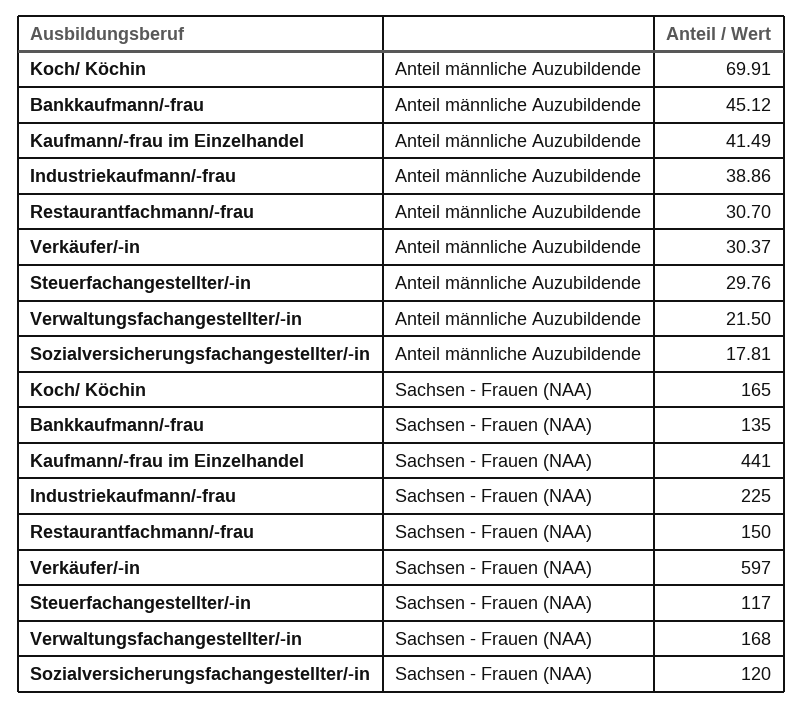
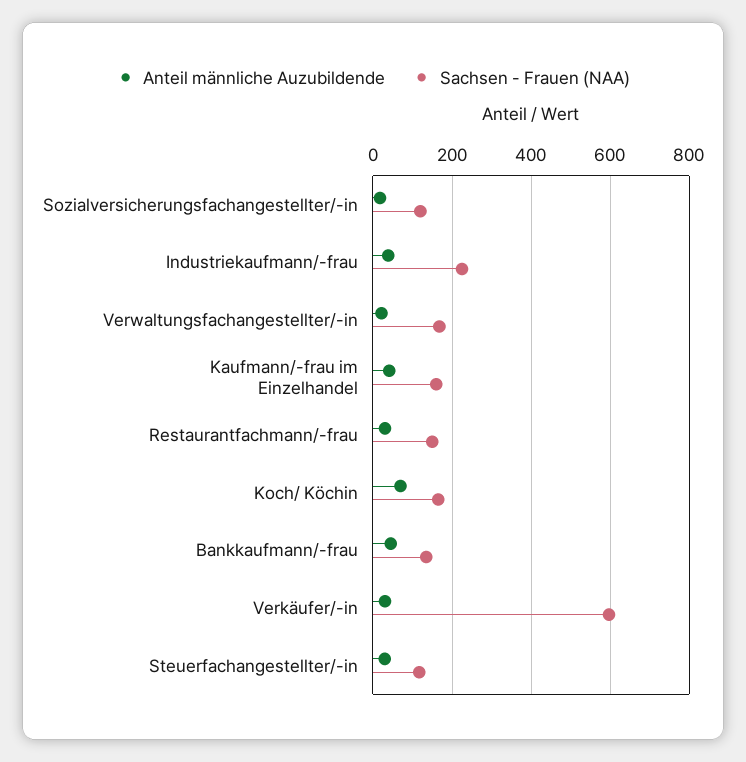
  {
    "Anteil männliche Auzubildende": {
      "Koch/ Köchin": 69.91,
      "Bankkaufmann/-frau": 45.12,
      "Kaufmann/-frau im Einzelhandel": 41.49,
      "Industriekaufmann/-frau": 38.86,
      "Restaurantfachmann/-frau": 30.7,
      "Verkäufer/-in": 30.37,
      "Steuerfachangestellter/-in": 29.76,
      "Verwaltungsfachangestellter/-in": 21.5,
      "Sozialversicherungsfachangestellter/-in": 17.81
    },
    "Sachsen - Frauen (NAA)": {
      "Koch/ Köchin": 165,
      "Bankkaufmann/-frau": 135,
-     "Kaufmann/-frau im Einzelhandel": 441,
+     "Kaufmann/-frau im Einzelhandel": 160,
      "Industriekaufmann/-frau": 225,
      "Restaurantfachmann/-frau": 150,
      "Verkäufer/-in": 597,
      "Steuerfachangestellter/-in": 117,
      "Verwaltungsfachangestellter/-in": 168,
      "Sozialversicherungsfachangestellter/-in": 120
    }
  }

